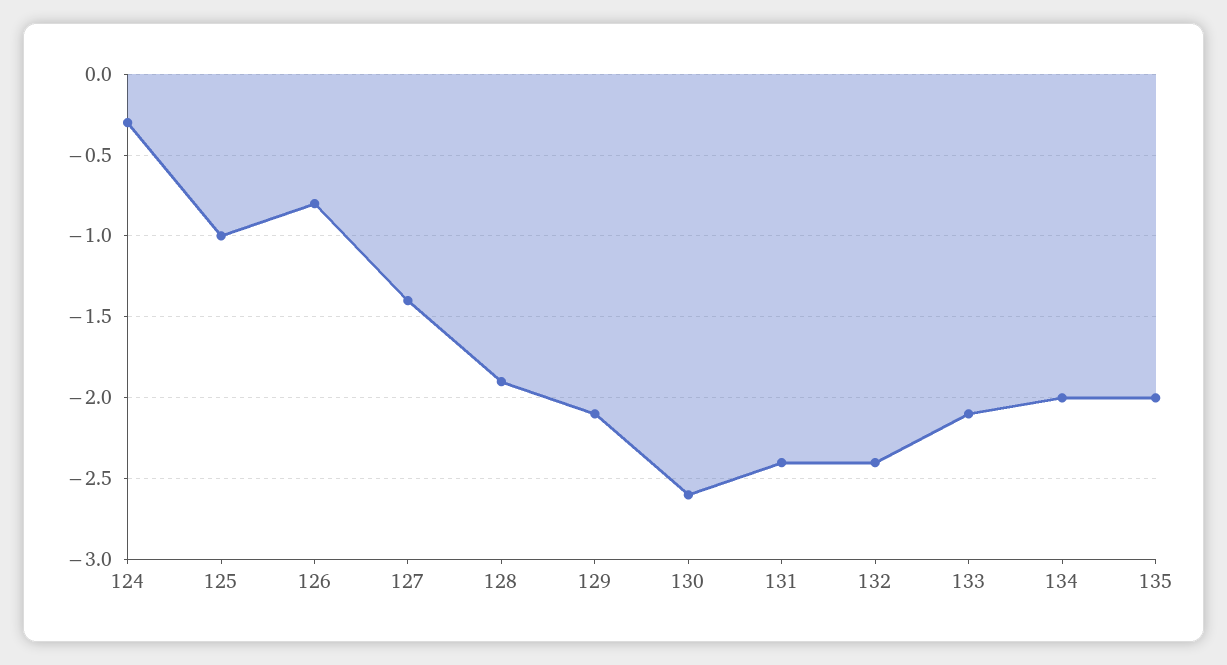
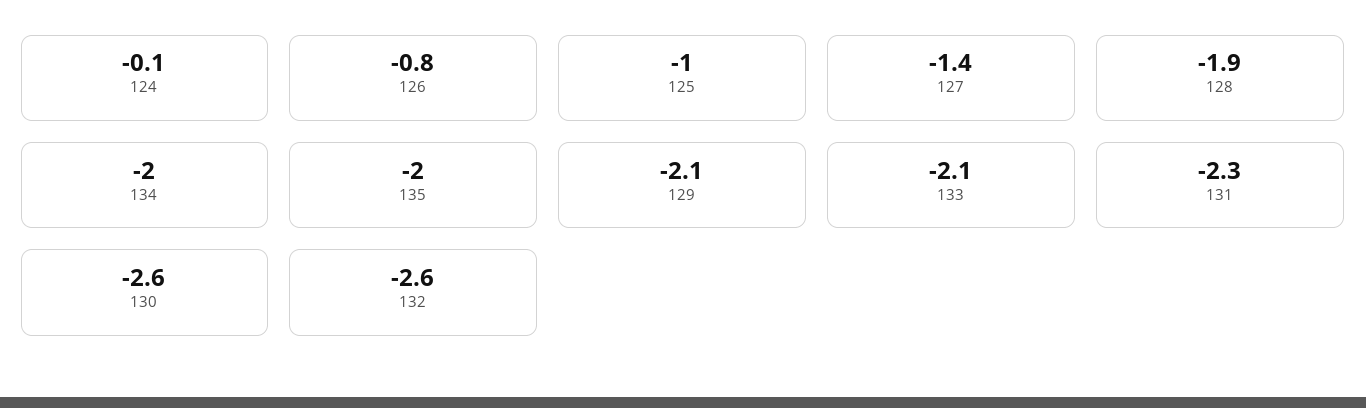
  {
-   "124": -0.3,
+   "124": -0.1,
    "125": -1,
    "126": -0.8,
    "127": -1.4,
    "128": -1.9,
    "129": -2.1,
    "130": -2.6,
-   "131": -2.4,
+   "131": -2.3,
-   "132": -2.4,
+   "132": -2.6,
    "133": -2.1,
    "134": -2,
    "135": -2
  }

